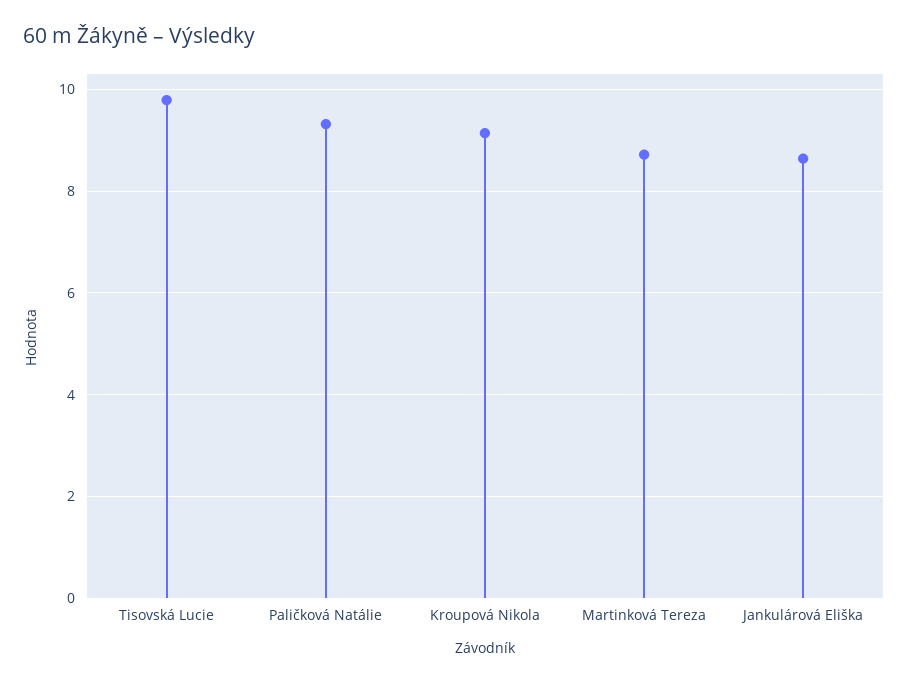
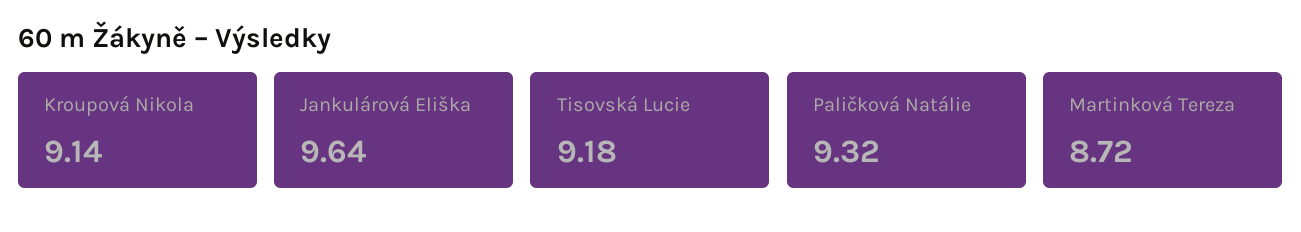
  {
-   "Tisovská Lucie": 9.8,
+   "Tisovská Lucie": 9.18,
    "Paličková Natálie": 9.32,
    "Kroupová Nikola": 9.14,
    "Martinková Tereza": 8.72,
-   "Jankulárová Eliška": 8.6
+   "Jankulárová Eliška": 9.64
  }

